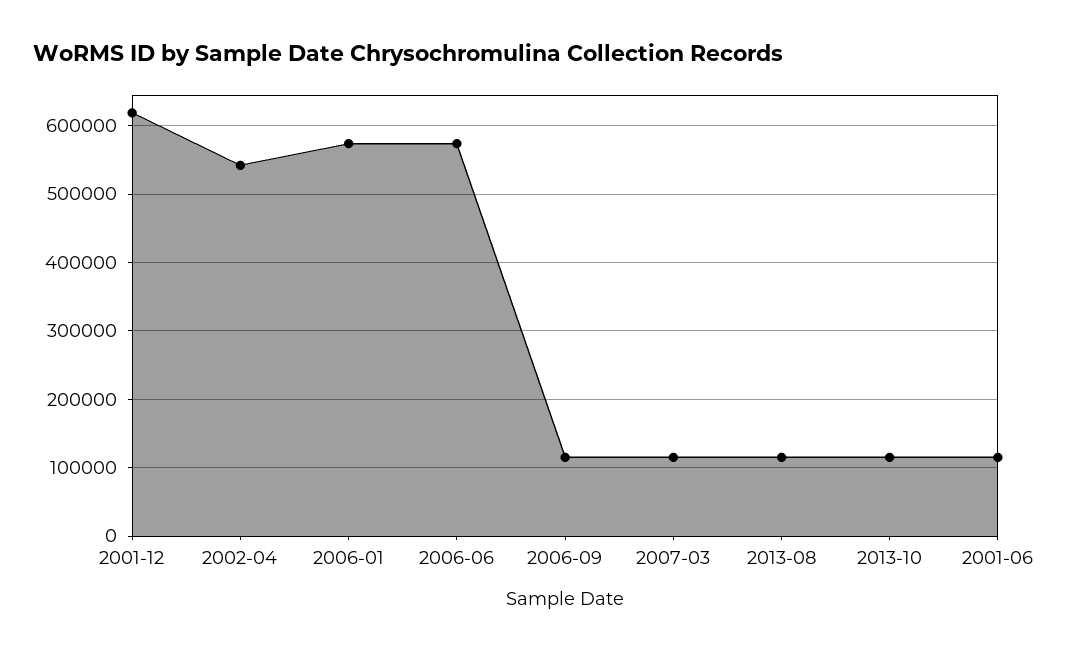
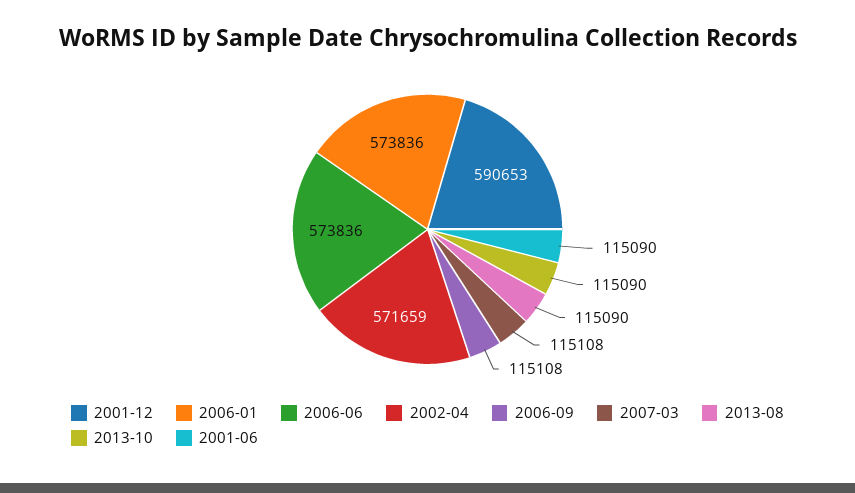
  {
-   "2001-12": 620000,
+   "2001-12": 590653,
-   "2002-04": 540000,
+   "2002-04": 571659,
    "2006-01": 573836,
    "2006-06": 573836,
    "2006-09": 115108,
    "2007-03": 115108,
    "2013-08": 115090,
    "2013-10": 115090,
    "2001-06": 115090
  }

